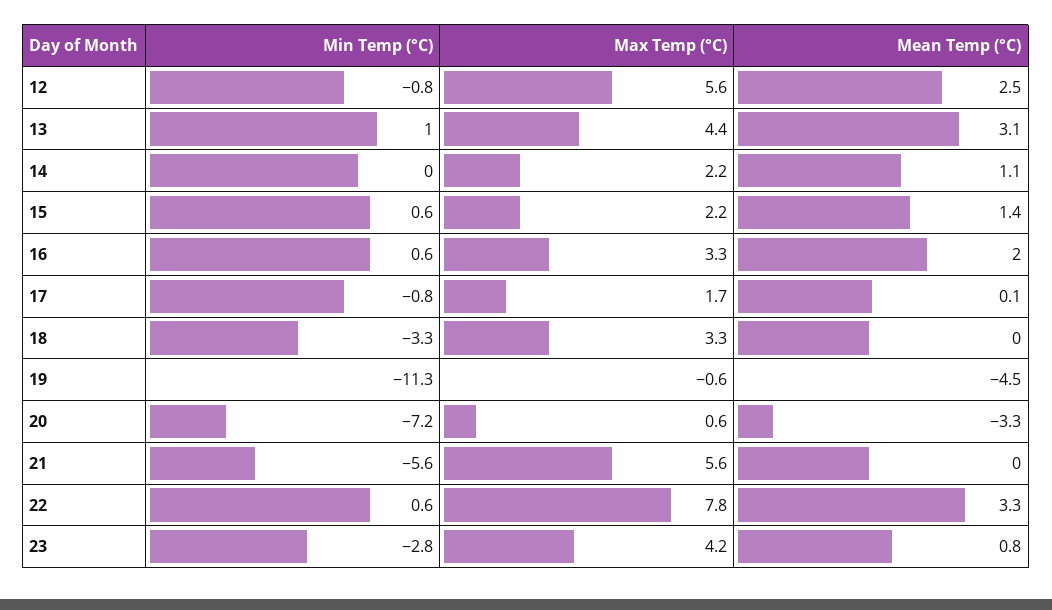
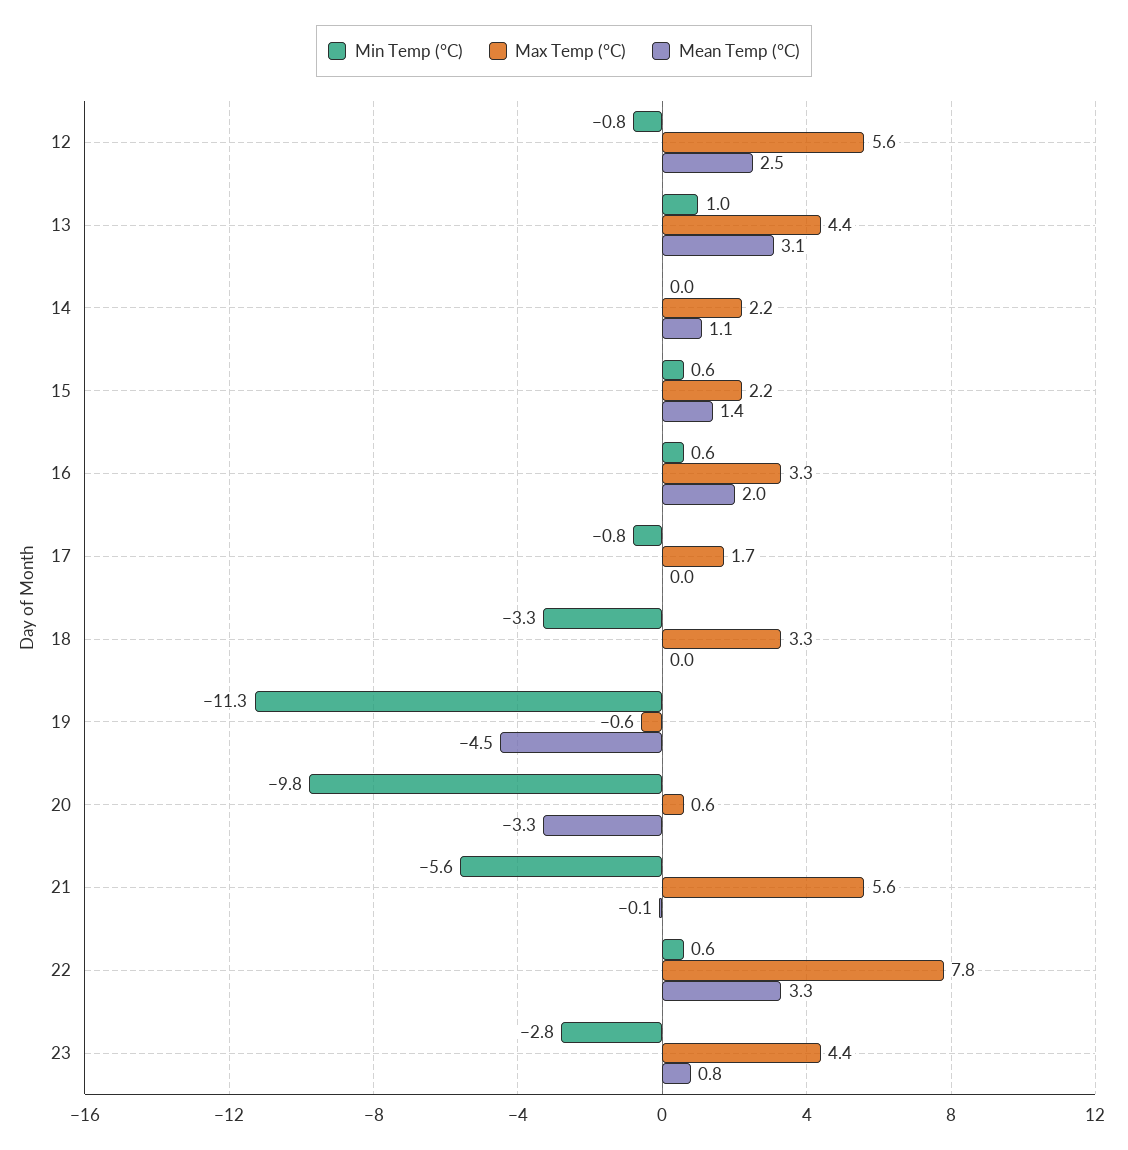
  {
    "Min Temp (°C)": {
      "12": -0.8,
      "13": 1,
      "14": 0,
      "15": 0.6,
      "16": 0.6,
      "17": -0.8,
      "18": -3.3,
      "19": -11.3,
-     "20": -7.2,
+     "20": -9.8,
      "21": -5.6,
      "22": 0.6,
      "23": -2.8
    },
    "Max Temp (°C)": {
      "12": 5.6,
      "13": 4.4,
      "14": 2.2,
      "15": 2.2,
      "16": 3.3,
      "17": 1.7,
      "18": 3.3,
      "19": -0.6,
      "20": 0.6,
      "21": 5.6,
      "22": 7.8,
-     "23": 4.2
+     "23": 4.4
    },
    "Mean Temp (°C)": {
      "12": 2.5,
      "13": 3.1,
      "14": 1.1,
      "15": 1.4,
      "16": 2,
-     "17": 0.1,
+     "17": 0,
      "18": 0,
      "19": -4.5,
      "20": -3.3,
-     "21": 0,
+     "21": -0.1,
      "22": 3.3,
      "23": 0.8
    }
  }

